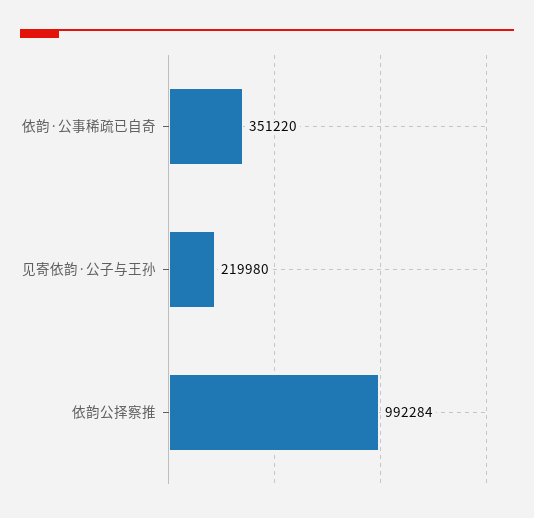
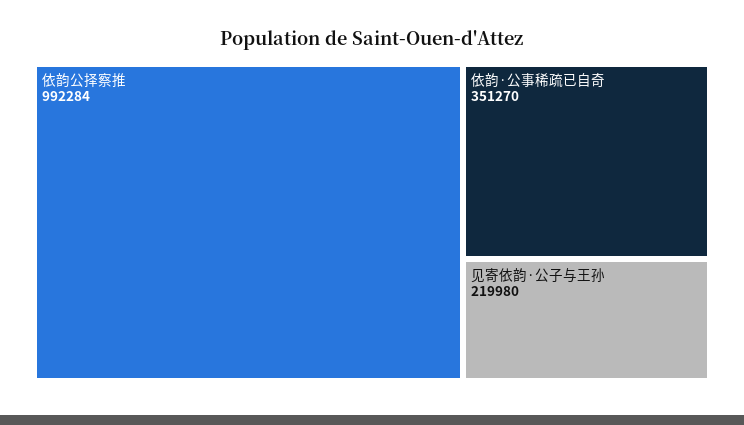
  {
-   "依韵·公事稀疏已自奇": 351220,
+   "依韵·公事稀疏已自奇": 351270,
    "见寄依韵·公子与王孙": 219980,
    "依韵公择察推": 992284
  }

